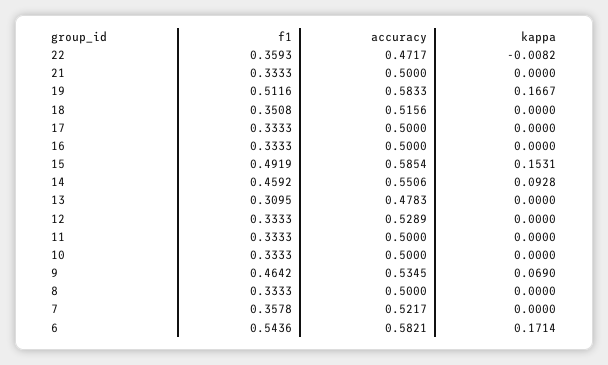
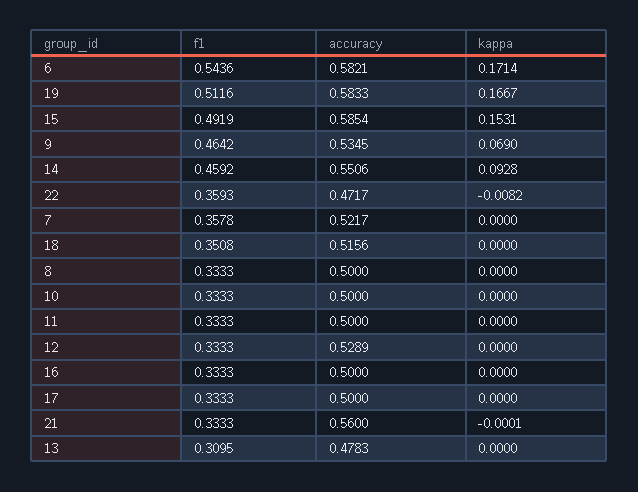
  {
    "f1": {
      "22": 0.3593,
      "21": 0.3333,
      "19": 0.5116,
      "18": 0.3508,
      "17": 0.3333,
      "16": 0.3333,
      "15": 0.4919,
      "14": 0.4592,
      "13": 0.3095,
      "12": 0.3333,
      "11": 0.3333,
      "10": 0.3333,
      "9": 0.4642,
      "8": 0.3333,
      "7": 0.3578,
      "6": 0.5436
    },
    "accuracy": {
      "22": 0.4717,
-     "21": 0.5,
+     "21": 0.56,
      "19": 0.5833,
      "18": 0.5156,
      "17": 0.5,
      "16": 0.5,
      "15": 0.5854,
      "14": 0.5506,
      "13": 0.4783,
      "12": 0.5289,
      "11": 0.5,
      "10": 0.5,
      "9": 0.5345,
      "8": 0.5,
      "7": 0.5217,
      "6": 0.5821
    },
    "kappa": {
      "22": -0.0082,
-     "21": 0,
+     "21": -0.0001,
      "19": 0.1667,
      "18": 0,
      "17": 0,
      "16": 0,
      "15": 0.1531,
      "14": 0.0928,
      "13": 0,
      "12": 0,
      "11": 0,
      "10": 0,
      "9": 0.069,
      "8": 0,
      "7": 0,
      "6": 0.1714
    }
  }

